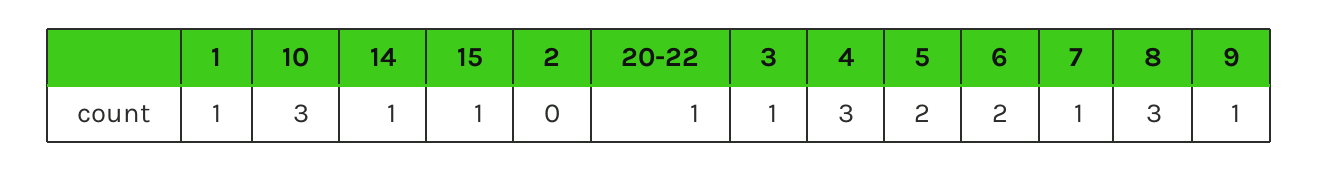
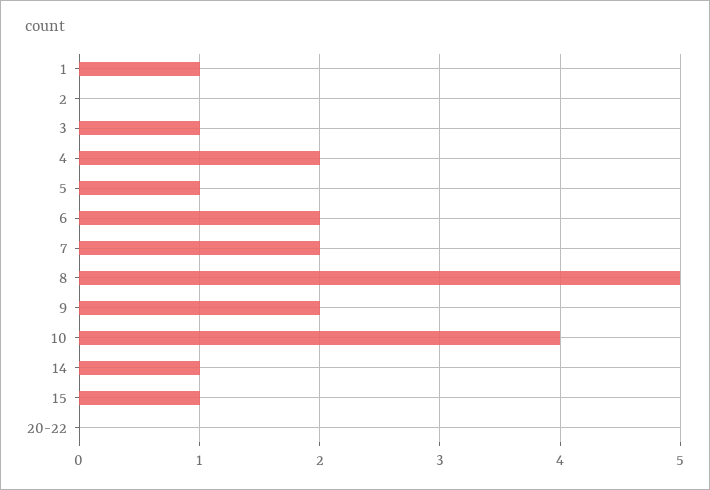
  {
    "1": 1,
-   "10": 3,
+   "10": 4,
    "14": 1,
    "15": 1,
    "2": 0,
-   "20-22": 1,
+   "20-22": 0,
    "3": 1,
-   "4": 3,
+   "4": 2,
-   "5": 2,
+   "5": 1,
    "6": 2,
-   "7": 1,
+   "7": 2,
-   "8": 3,
+   "8": 5,
-   "9": 1
+   "9": 2
  }

